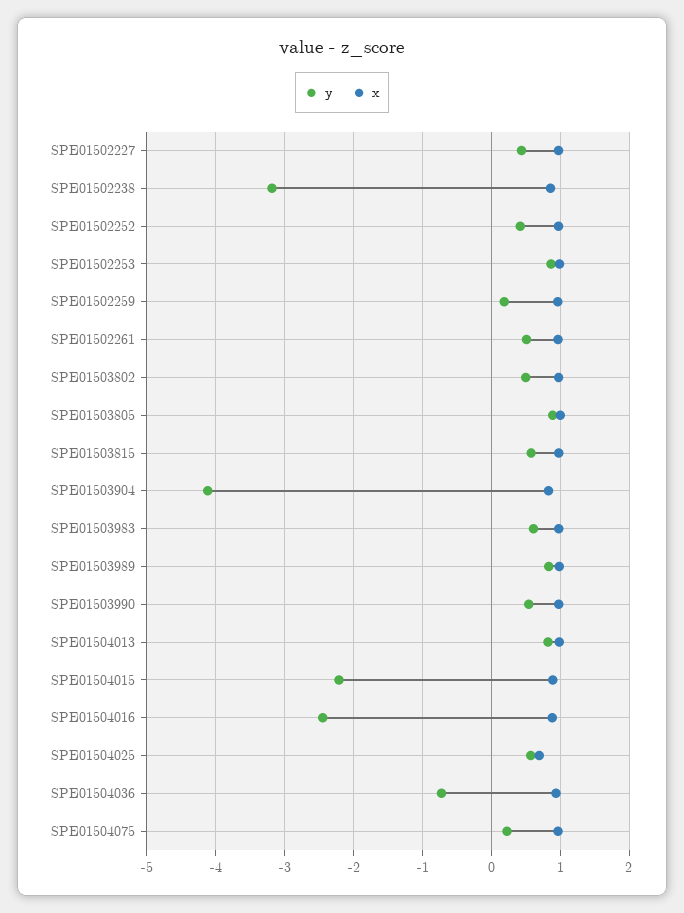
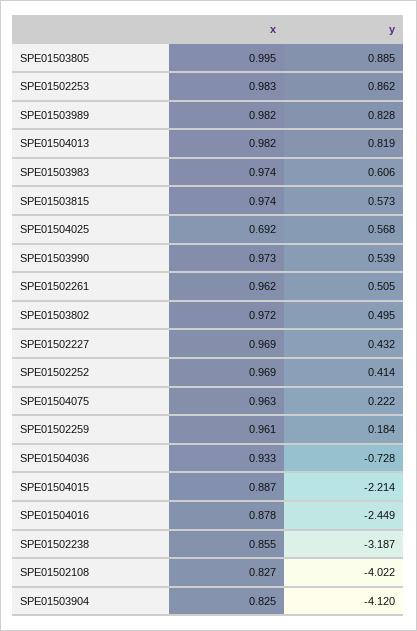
  {
    "y": {
      "SPE01502227": 0.432,
      "SPE01502238": -3.187,
      "SPE01502252": 0.414,
      "SPE01502253": 0.862,
      "SPE01502259": 0.184,
      "SPE01502261": 0.505,
      "SPE01503802": 0.495,
      "SPE01503805": 0.885,
      "SPE01503815": 0.573,
      "SPE01503904": -4.12,
      "SPE01503983": 0.606,
      "SPE01503989": 0.828,
      "SPE01503990": 0.539,
      "SPE01504013": 0.819,
      "SPE01504015": -2.214,
      "SPE01504016": -2.449,
      "SPE01504025": 0.568,
      "SPE01504036": -0.728,
-     "SPE01504075": 0.222
+     "SPE01504075": 0.222,
+     "SPE01502108": -4.022
    },
    "x": {
      "SPE01502227": 0.969,
      "SPE01502238": 0.855,
      "SPE01502252": 0.969,
      "SPE01502253": 0.983,
      "SPE01502259": 0.961,
      "SPE01502261": 0.962,
      "SPE01503802": 0.972,
      "SPE01503805": 0.995,
      "SPE01503815": 0.974,
      "SPE01503904": 0.825,
      "SPE01503983": 0.974,
      "SPE01503989": 0.982,
      "SPE01503990": 0.973,
      "SPE01504013": 0.982,
      "SPE01504015": 0.887,
      "SPE01504016": 0.878,
      "SPE01504025": 0.692,
      "SPE01504036": 0.933,
-     "SPE01504075": 0.963
+     "SPE01504075": 0.963,
+     "SPE01502108": 0.827
    }
  }

